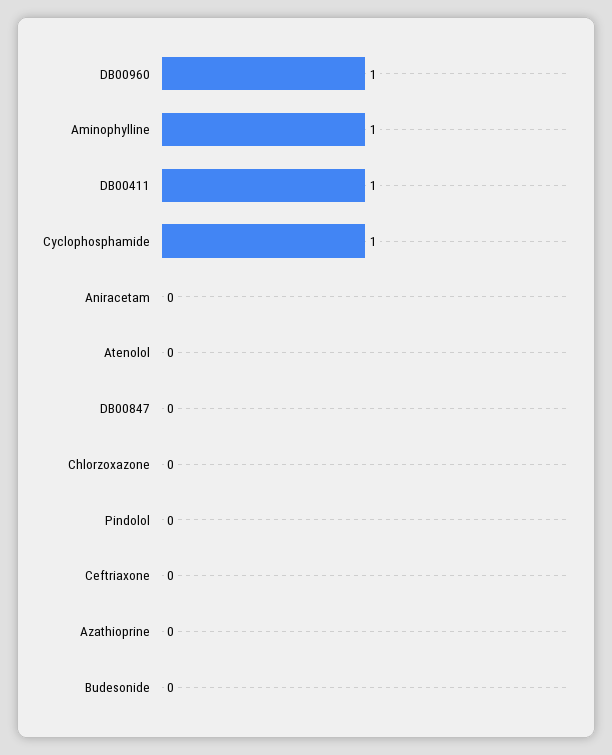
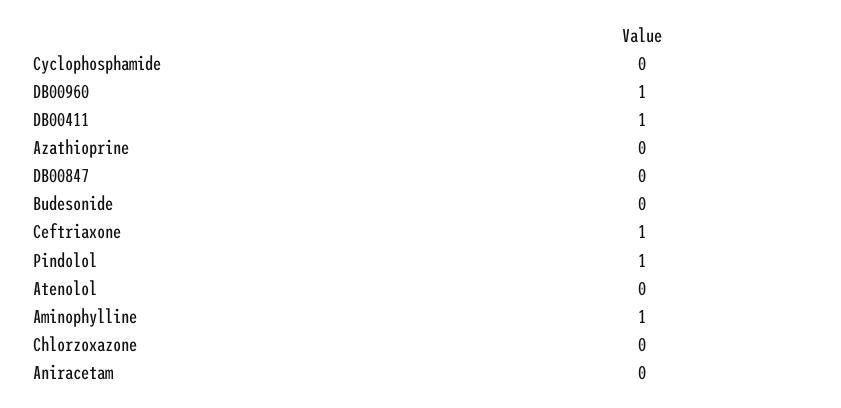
  {
    "DB00960": 1,
    "Aminophylline": 1,
    "DB00411": 1,
-   "Cyclophosphamide": 1,
+   "Cyclophosphamide": 0,
    "Aniracetam": 0,
    "Atenolol": 0,
    "DB00847": 0,
    "Chlorzoxazone": 0,
-   "Pindolol": 0,
+   "Pindolol": 1,
-   "Ceftriaxone": 0,
+   "Ceftriaxone": 1,
    "Azathioprine": 0,
    "Budesonide": 0
  }

